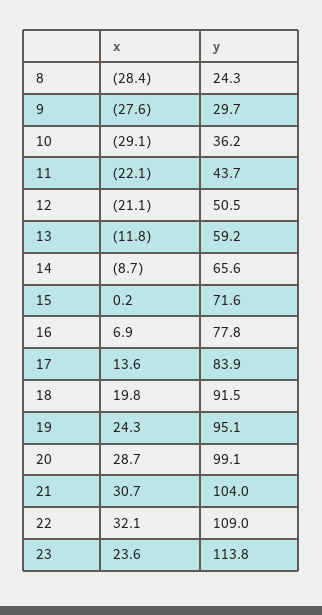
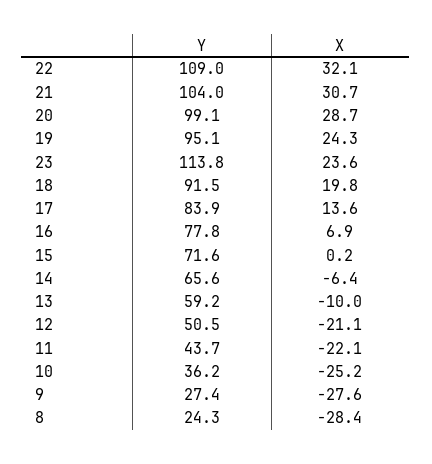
  {
    "x": {
      "8": -28.4,
      "9": -27.6,
-     "10": -29.1,
+     "10": -25.2,
      "11": -22.1,
      "12": -21.1,
-     "13": -11.8,
+     "13": -10,
-     "14": -8.7,
+     "14": -6.4,
      "15": 0.2,
      "16": 6.9,
      "17": 13.6,
      "18": 19.8,
      "19": 24.3,
      "20": 28.7,
      "21": 30.7,
      "22": 32.1,
      "23": 23.6
    },
    "y": {
      "8": 24.3,
-     "9": 29.7,
+     "9": 27.4,
      "10": 36.2,
      "11": 43.7,
      "12": 50.5,
      "13": 59.2,
      "14": 65.6,
      "15": 71.6,
      "16": 77.8,
      "17": 83.9,
      "18": 91.5,
      "19": 95.1,
      "20": 99.1,
      "21": 104,
      "22": 109,
      "23": 113.8
    }
  }

